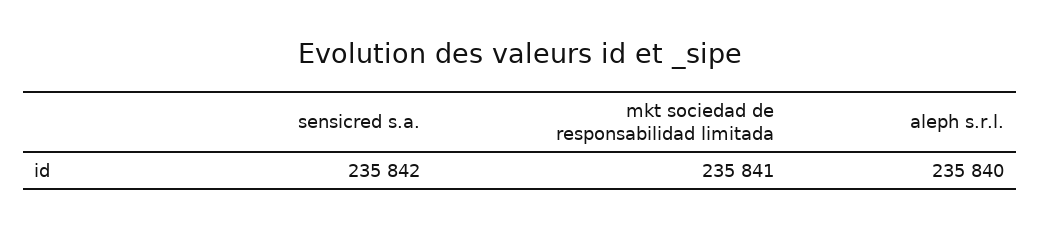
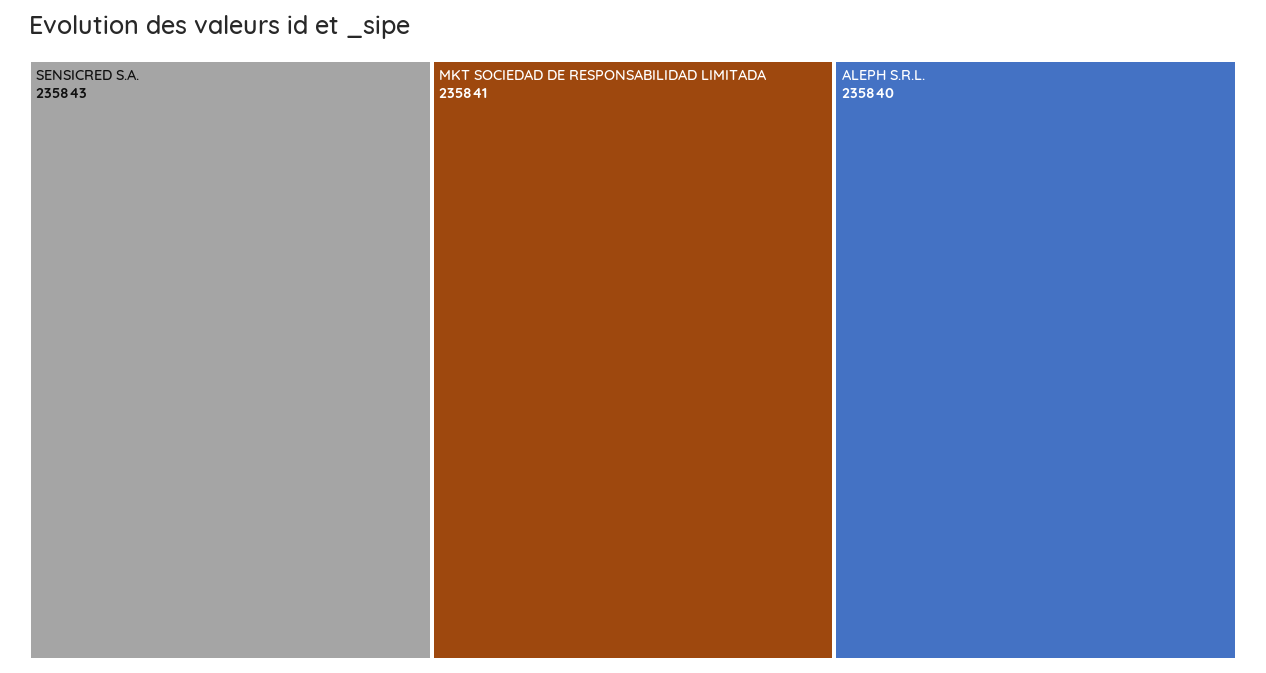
  {
-   "sensicred s.a.": 235842,
+   "sensicred s.a.": 235843,
    "mkt sociedad de responsabilidad limitada": 235841,
    "aleph s.r.l.": 235840
  }

